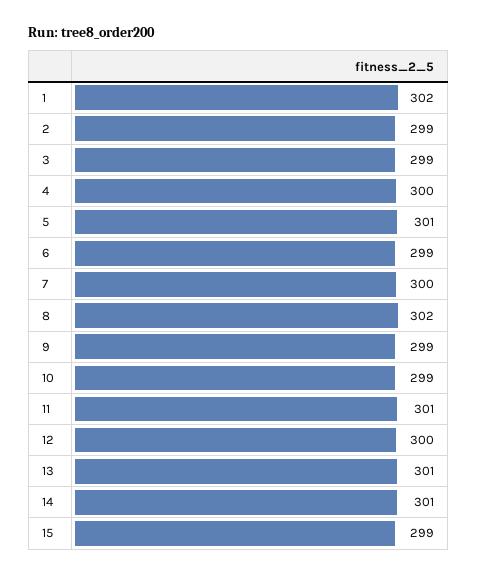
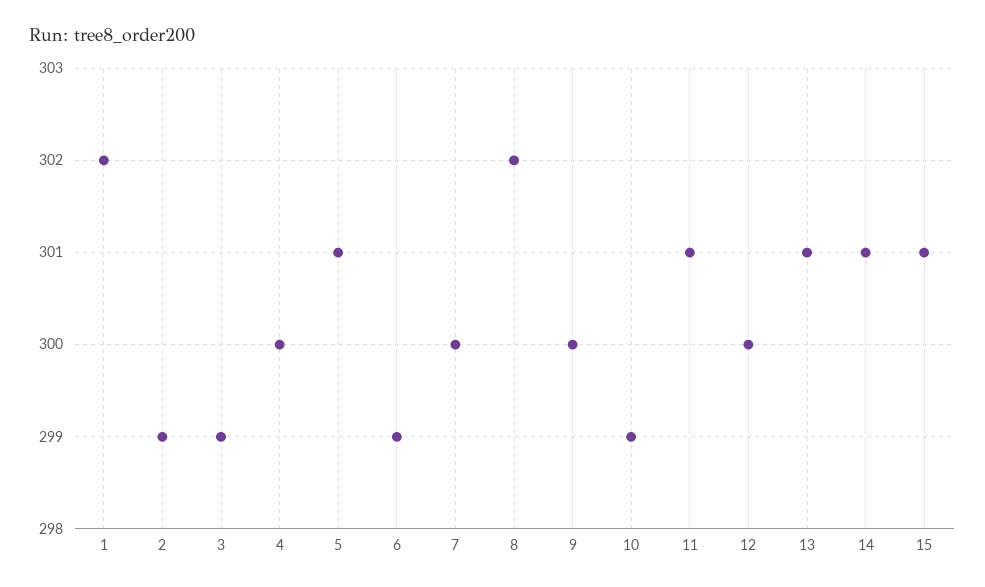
  {
    "1": 302,
    "2": 299,
    "3": 299,
    "4": 300,
    "5": 301,
    "6": 299,
    "7": 300,
    "8": 302,
-   "9": 299,
+   "9": 300,
    "10": 299,
    "11": 301,
    "12": 300,
    "13": 301,
    "14": 301,
-   "15": 299
+   "15": 301
  }

